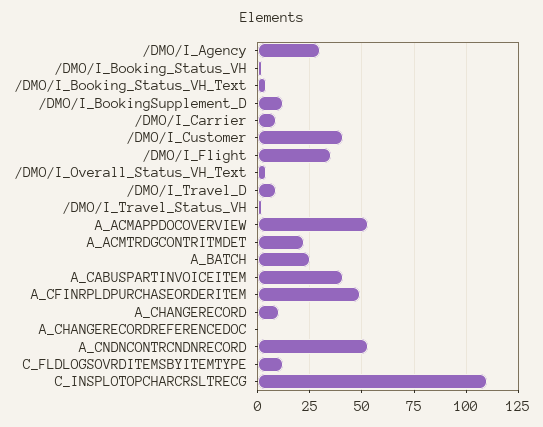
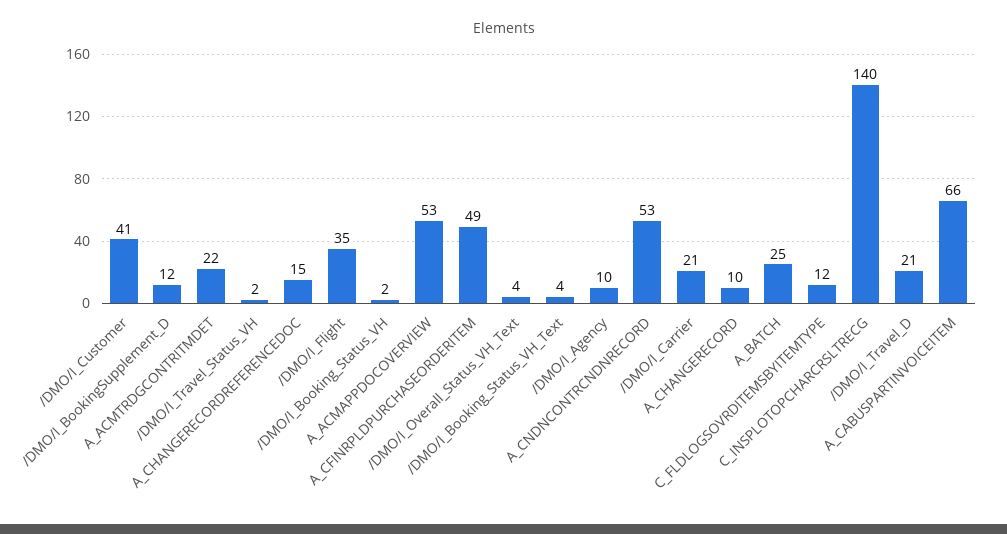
  {
-   "/DMO/I_Agency": 30,
+   "/DMO/I_Agency": 10,
    "/DMO/I_Booking_Status_VH": 2,
    "/DMO/I_Booking_Status_VH_Text": 4,
    "/DMO/I_BookingSupplement_D": 12,
-   "/DMO/I_Carrier": 10,
+   "/DMO/I_Carrier": 21,
    "/DMO/I_Customer": 41,
    "/DMO/I_Flight": 35,
    "/DMO/I_Overall_Status_VH_Text": 4,
-   "/DMO/I_Travel_D": 10,
+   "/DMO/I_Travel_D": 21,
    "/DMO/I_Travel_Status_VH": 2,
    "A_ACMAPPDOCOVERVIEW": 53,
    "A_ACMTRDGCONTRITMDET": 22,
    "A_BATCH": 25,
-   "A_CABUSPARTINVOICEITEM": 40,
+   "A_CABUSPARTINVOICEITEM": 66,
    "A_CFINRPLDPURCHASEORDERITEM": 49,
    "A_CHANGERECORD": 10,
-   "A_CHANGERECORDREFERENCEDOC": 0,
+   "A_CHANGERECORDREFERENCEDOC": 15,
    "A_CNDNCONTRCNDNRECORD": 53,
    "C_FLDLOGSOVRDITEMSBYITEMTYPE": 12,
-   "C_INSPLOTOPCHARCRSLTRECG": 110
+   "C_INSPLOTOPCHARCRSLTRECG": 140
  }

